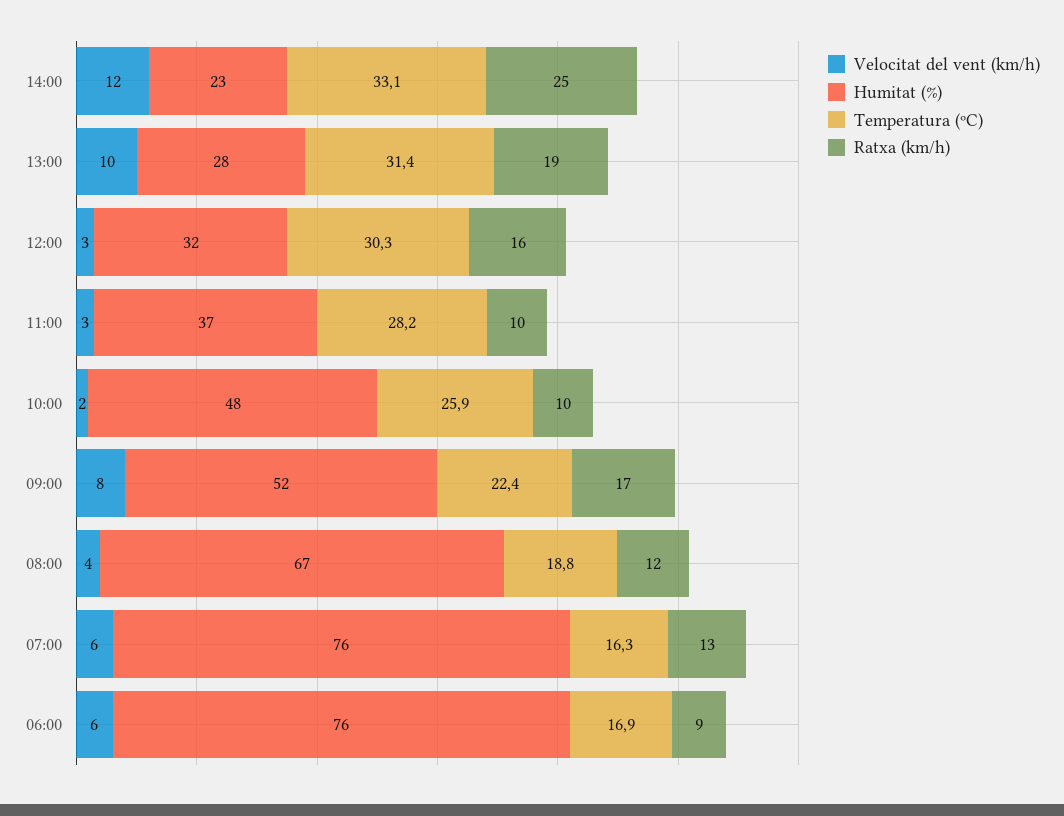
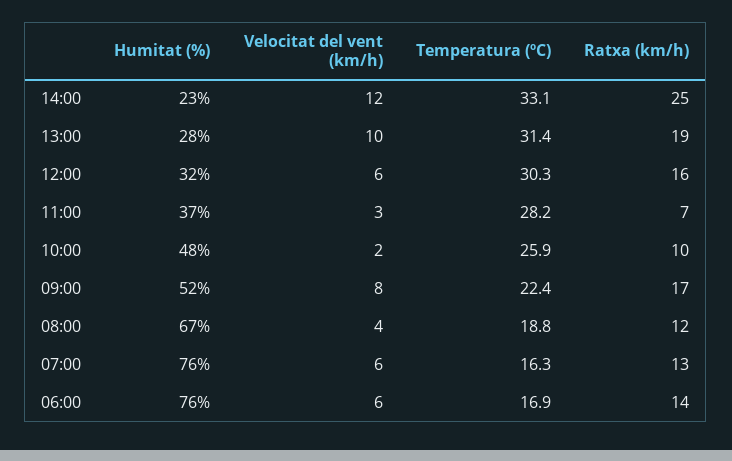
  {
    "Velocitat del vent (km/h)": {
      "14:00": 12,
      "13:00": 10,
-     "12:00": 3,
+     "12:00": 6,
      "11:00": 3,
      "10:00": 2,
      "09:00": 8,
      "08:00": 4,
      "07:00": 6,
      "06:00": 6
    },
    "Humitat (%)": {
      "14:00": 23,
      "13:00": 28,
      "12:00": 32,
      "11:00": 37,
      "10:00": 48,
      "09:00": 52,
      "08:00": 67,
      "07:00": 76,
      "06:00": 76
    },
    "Temperatura (ºC)": {
      "14:00": 33.1,
      "13:00": 31.4,
      "12:00": 30.3,
      "11:00": 28.2,
      "10:00": 25.9,
      "09:00": 22.4,
      "08:00": 18.8,
      "07:00": 16.3,
      "06:00": 16.9
    },
    "Ratxa (km/h)": {
      "14:00": 25,
      "13:00": 19,
      "12:00": 16,
-     "11:00": 10,
+     "11:00": 7,
      "10:00": 10,
      "09:00": 17,
      "08:00": 12,
      "07:00": 13,
-     "06:00": 9
+     "06:00": 14
    }
  }

